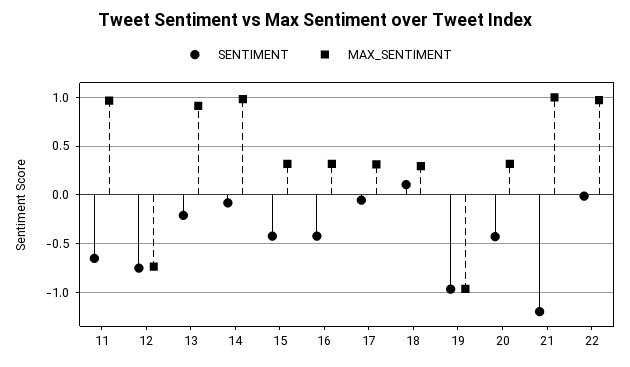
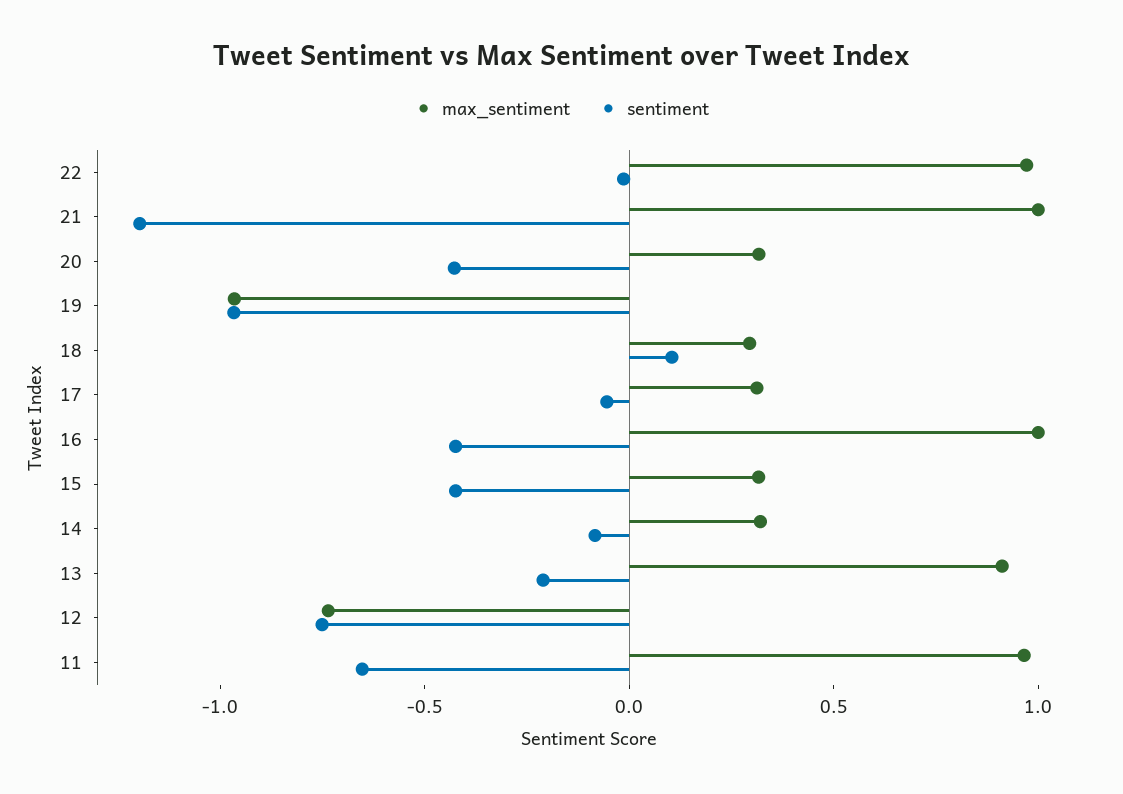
  {
    "SENTIMENT": {
      "11": -0.7,
      "12": -0.8,
      "13": -0.2,
      "14": -0.1,
      "15": -0.4,
      "16": -0.4,
      "17": -0.1,
      "18": 0.1,
      "19": -1,
      "20": -0.4,
      "21": -1.2,
      "22": 0
    },
    "MAX_SENTIMENT": {
      "11": 1,
      "12": -0.7,
      "13": 0.9,
-     "14": 1,
+     "14": 0.3,
      "15": 0.3,
-     "16": 0.3,
+     "16": 1,
      "17": 0.3,
      "18": 0.3,
      "19": -1,
      "20": 0.3,
      "21": 1,
      "22": 1
    }
  }

